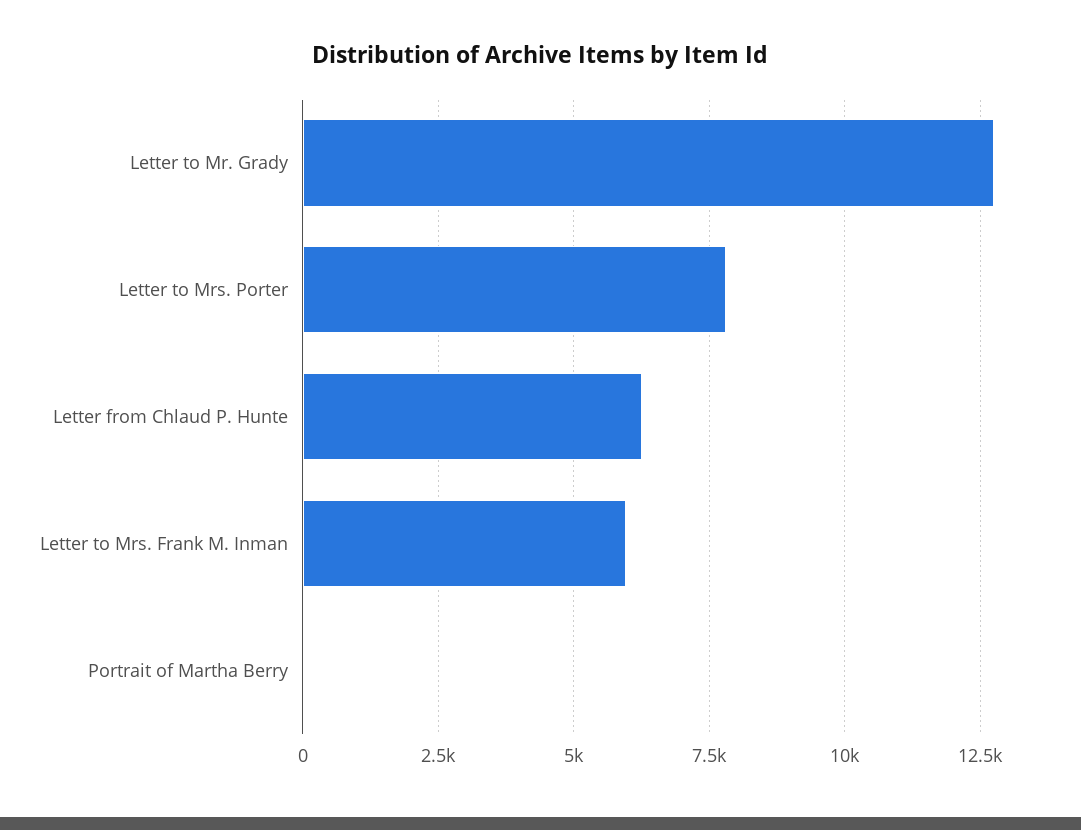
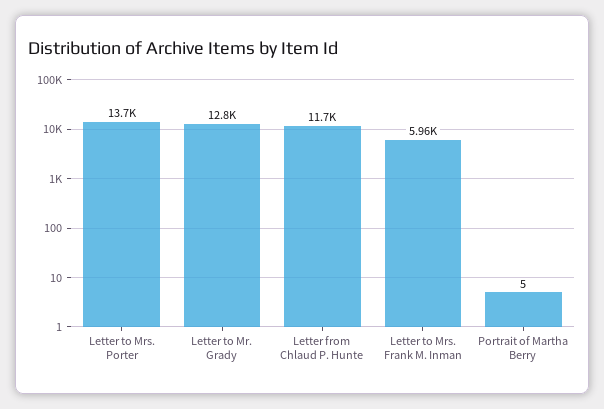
  {
    "Letter to Mr. Grady": 12800,
-   "Letter to Mrs. Porter": 7750,
+   "Letter to Mrs. Porter": 13700,
-   "Letter from Chlaud P. Hunte": 6250,
+   "Letter from Chlaud P. Hunte": 11700,
    "Letter to Mrs. Frank M. Inman": 5960,
    "Portrait of Martha Berry": 5
  }

